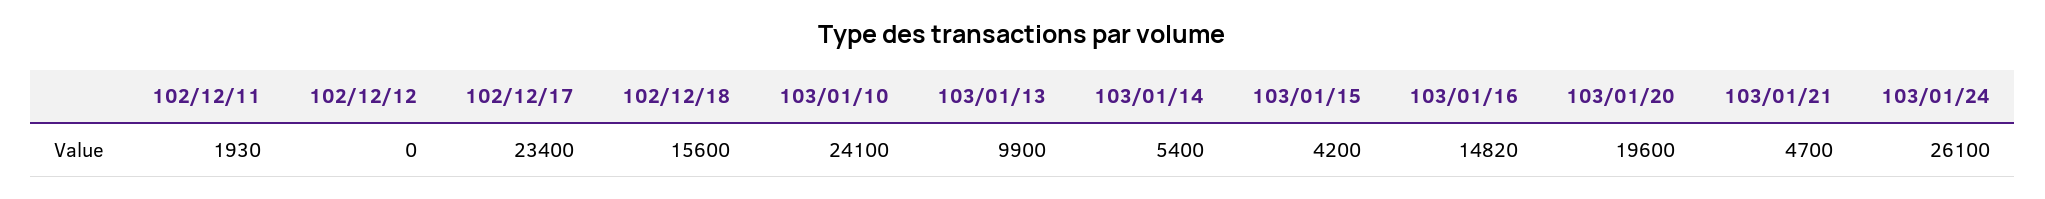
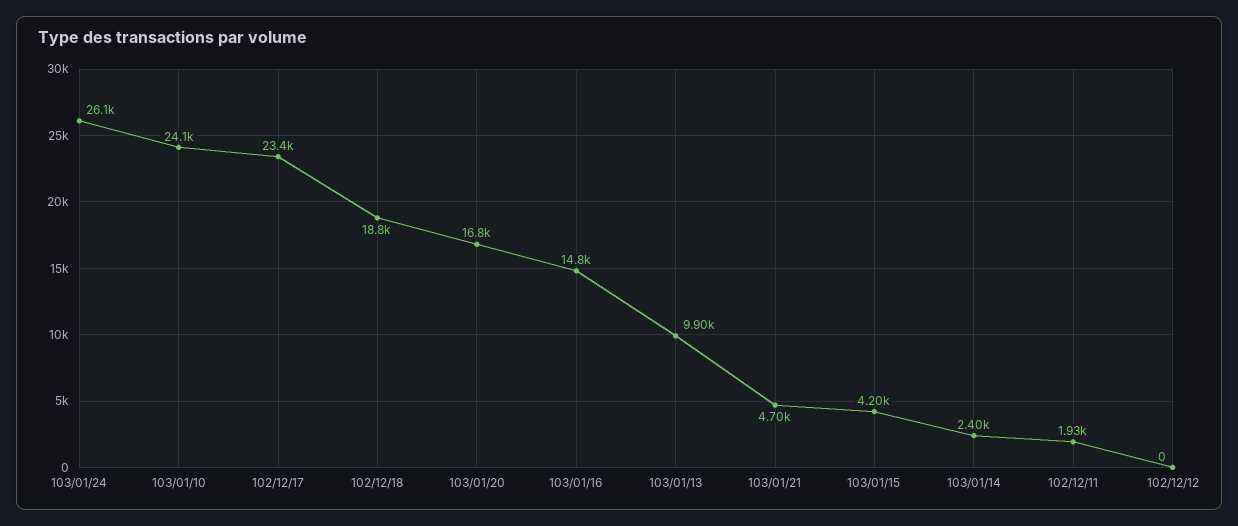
  {
    "102/12/11": 1930,
    "102/12/12": 0,
    "102/12/17": 23400,
-   "102/12/18": 15600,
+   "102/12/18": 18800,
    "103/01/10": 24100,
    "103/01/13": 9900,
-   "103/01/14": 5400,
+   "103/01/14": 2400,
    "103/01/15": 4200,
    "103/01/16": 14820,
-   "103/01/20": 19600,
+   "103/01/20": 16800,
    "103/01/21": 4700,
    "103/01/24": 26100
  }

